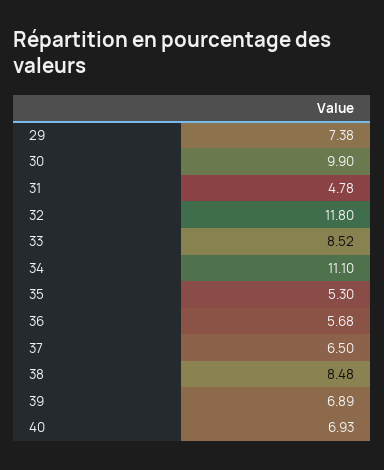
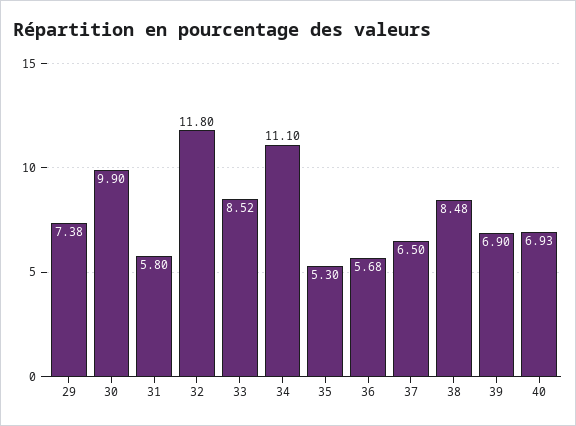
  {
    "29": 7.38,
    "30": 9.9,
-   "31": 4.78,
+   "31": 5.8,
    "32": 11.8,
    "33": 8.52,
    "34": 11.1,
    "35": 5.3,
    "36": 5.68,
    "37": 6.5,
    "38": 8.48,
-   "39": 6.89,
+   "39": 6.9,
    "40": 6.93
  }

